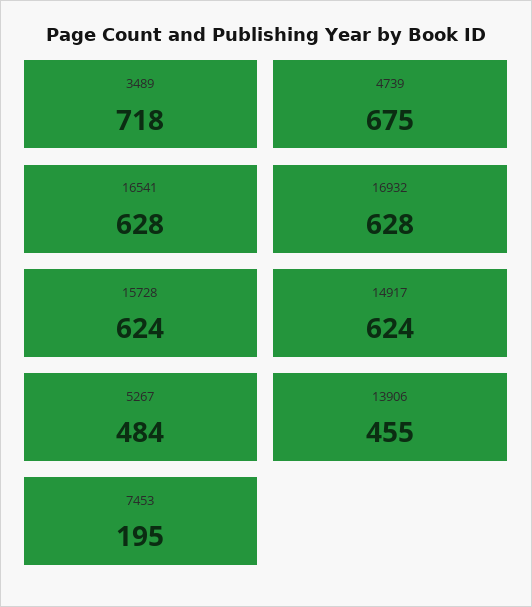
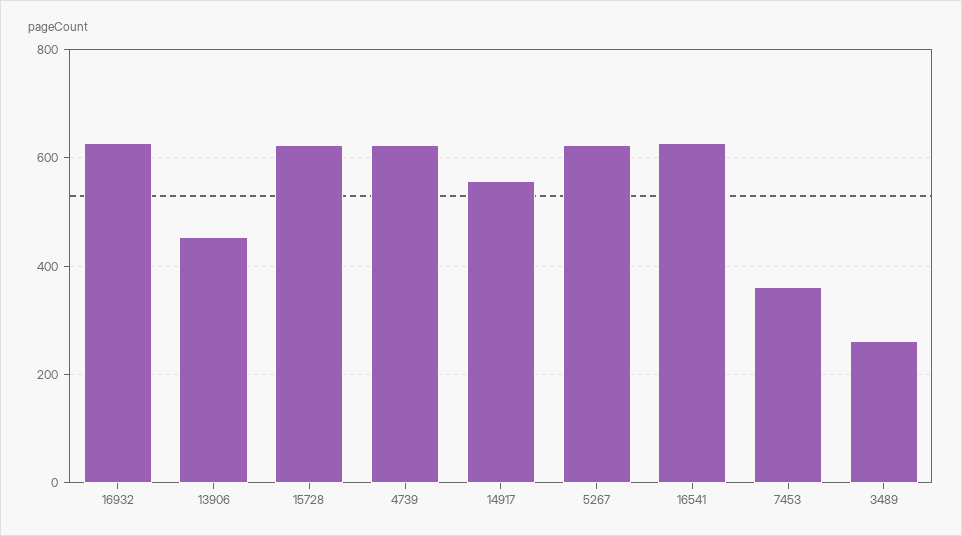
  {
-   "3489": 718,
+   "3489": 260,
-   "4739": 675,
+   "4739": 620,
    "16541": 628,
    "16932": 628,
    "15728": 624,
-   "14917": 624,
+   "14917": 560,
-   "5267": 484,
+   "5267": 620,
    "13906": 455,
-   "7453": 195
+   "7453": 360
  }

